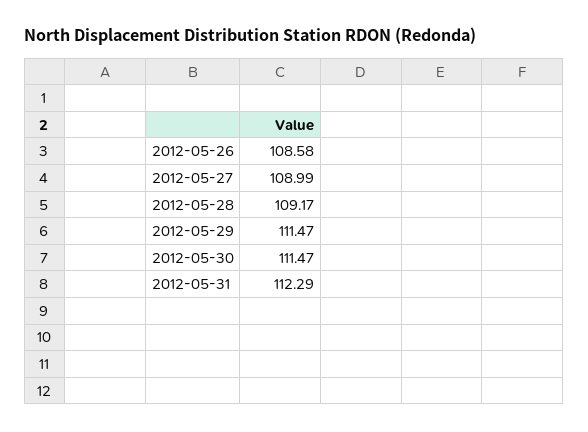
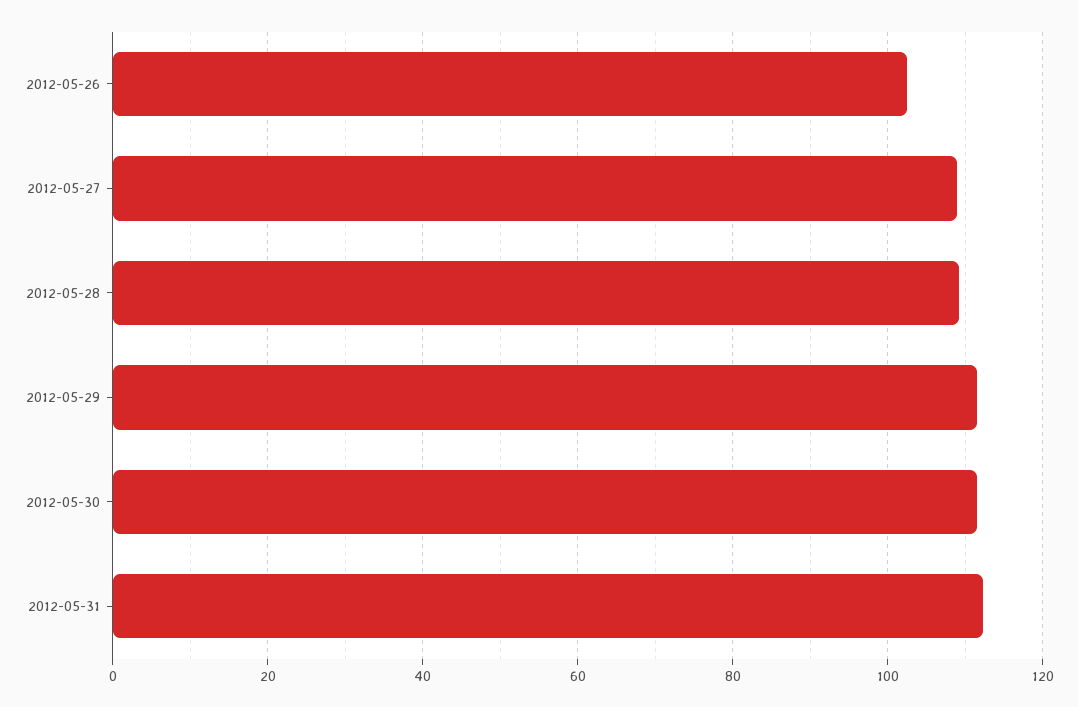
  {
-   "2012-05-26": 108.58,
+   "2012-05-26": 102,
    "2012-05-27": 108.99,
    "2012-05-28": 109.17,
    "2012-05-29": 111.47,
    "2012-05-30": 111.47,
    "2012-05-31": 112.29
  }

